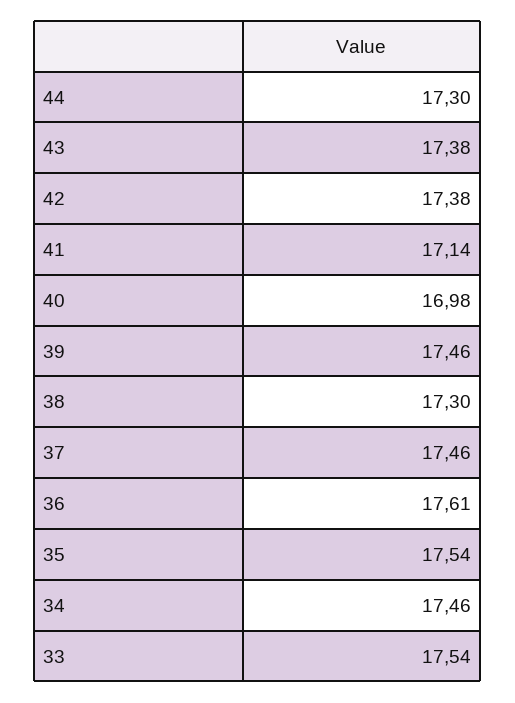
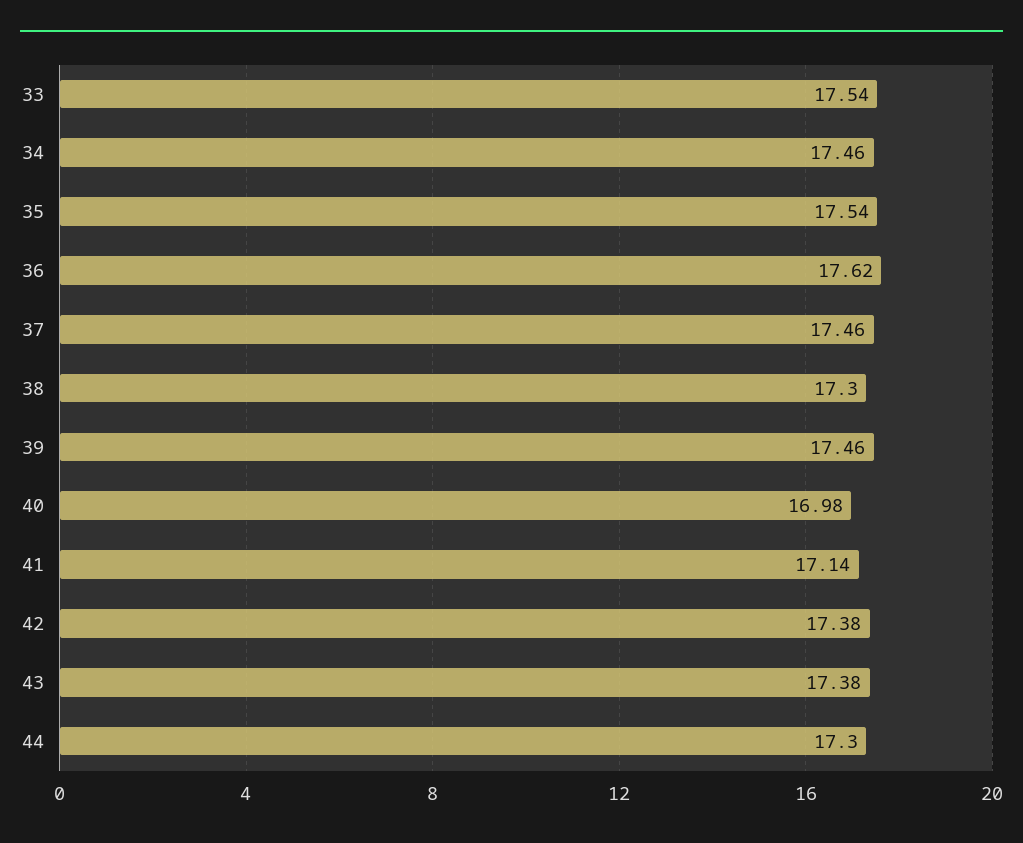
  {
    "44": 17.3,
    "43": 17.38,
    "42": 17.38,
    "41": 17.14,
    "40": 16.98,
    "39": 17.46,
    "38": 17.3,
    "37": 17.46,
-   "36": 17.61,
+   "36": 17.62,
    "35": 17.54,
    "34": 17.46,
    "33": 17.54
  }

